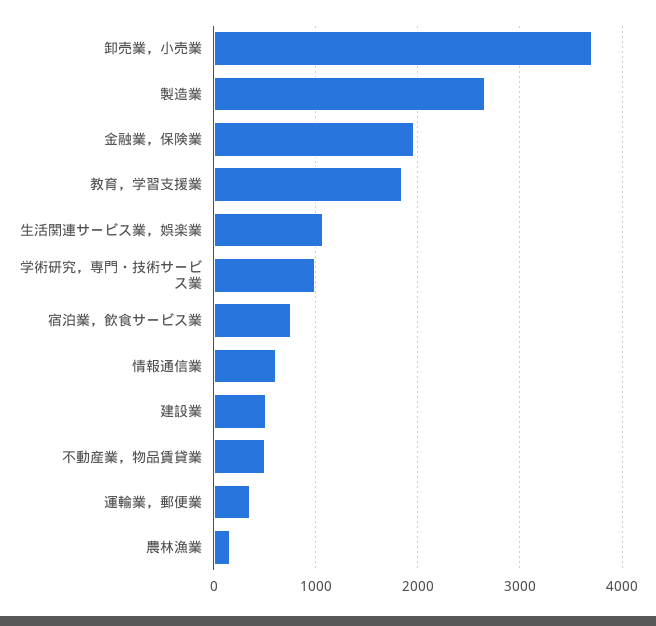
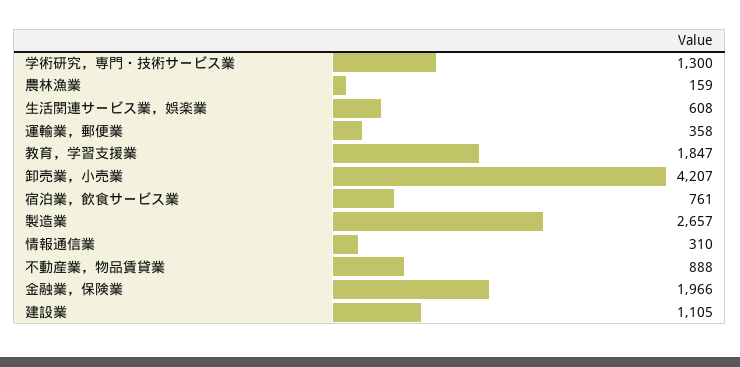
  {
-   "卸売業，小売業": 3700,
+   "卸売業，小売業": 4207,
    "製造業": 2657,
    "金融業，保険業": 1966,
    "教育，学習支援業": 1847,
-   "生活関連サービス業，娯楽業": 1100,
+   "生活関連サービス業，娯楽業": 608,
-   "学術研究，専門・技術サービス業": 1000,
+   "学術研究，専門・技術サービス業": 1300,
    "宿泊業，飲食サービス業": 761,
-   "情報通信業": 600,
+   "情報通信業": 310,
-   "建設業": 500,
+   "建設業": 1105,
-   "不動産業，物品賃貸業": 500,
+   "不動産業，物品賃貸業": 888,
    "運輸業，郵便業": 358,
    "農林漁業": 159
  }

